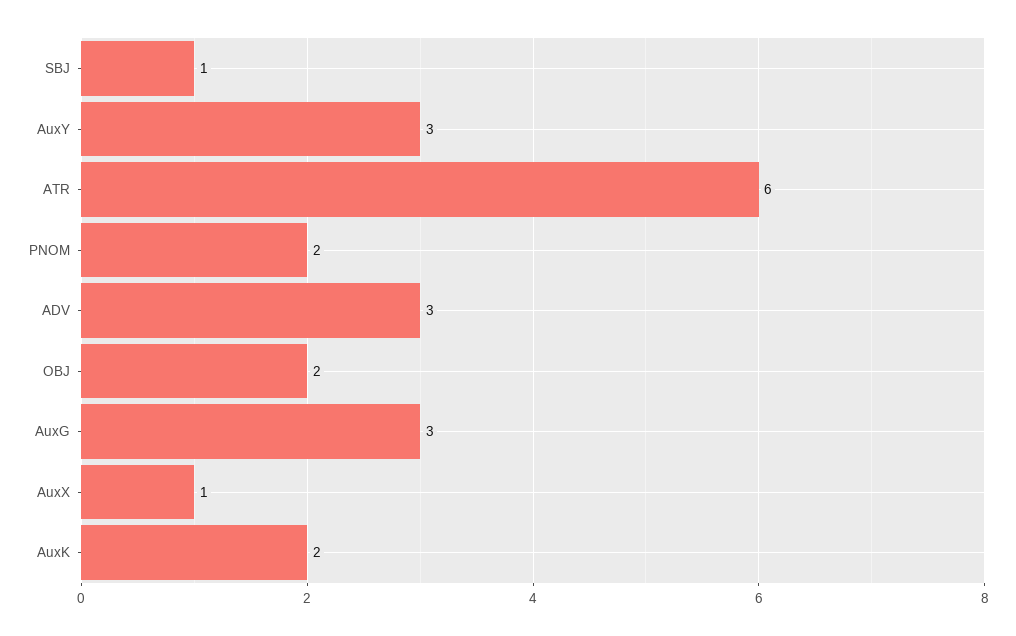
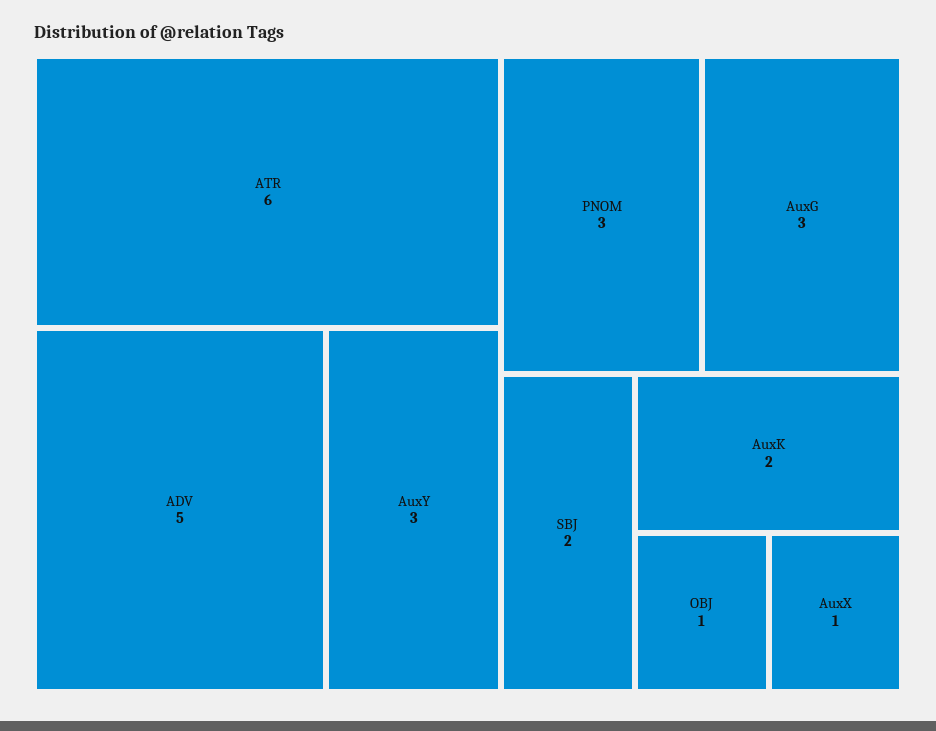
  {
-   "SBJ": 1,
+   "SBJ": 2,
    "AuxY": 3,
    "ATR": 6,
-   "PNOM": 2,
+   "PNOM": 3,
-   "ADV": 3,
+   "ADV": 5,
-   "OBJ": 2,
+   "OBJ": 1,
    "AuxG": 3,
    "AuxX": 1,
    "AuxK": 2
  }

